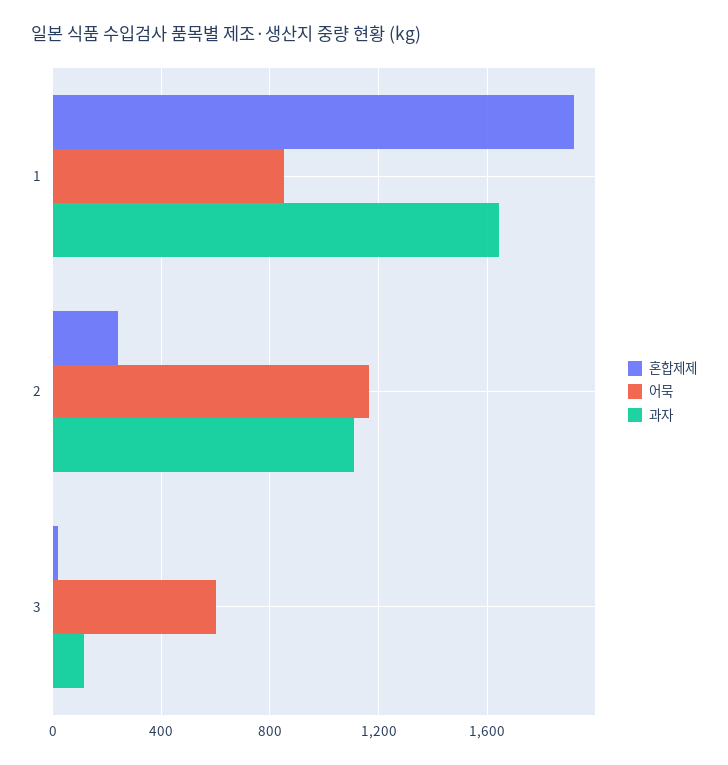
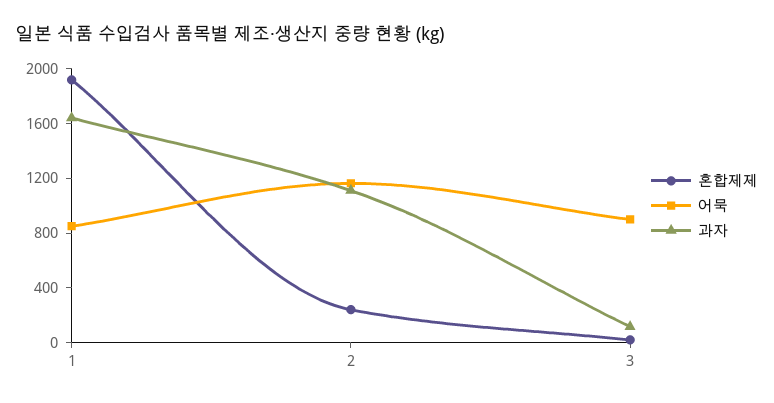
  {
    "혼합제제": {
      "1": 1900,
      "2": 250,
      "3": 0
    },
    "어묵": {
      "1": 850,
      "2": 1150,
-     "3": 600
+     "3": 900
    },
    "과자": {
      "1": 1650,
      "2": 1100,
      "3": 100
    }
  }

